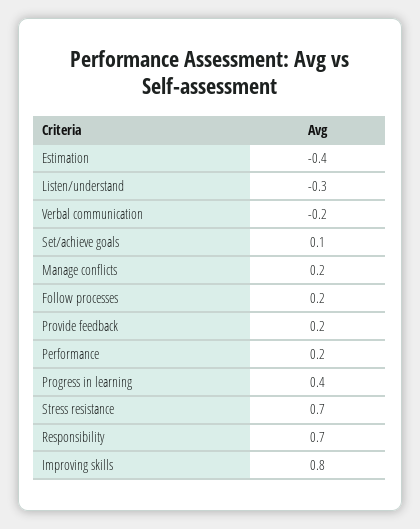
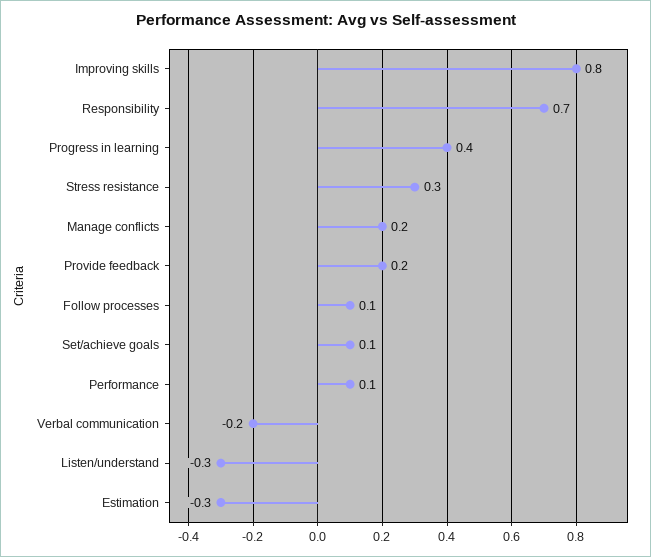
  {
-   "Estimation": -0.4,
+   "Estimation": -0.3,
    "Listen/understand": -0.3,
    "Verbal communication": -0.2,
    "Set/achieve goals": 0.1,
    "Manage conflicts": 0.2,
-   "Follow processes": 0.2,
+   "Follow processes": 0.1,
    "Provide feedback": 0.2,
-   "Performance": 0.2,
+   "Performance": 0.1,
    "Progress in learning": 0.4,
-   "Stress resistance": 0.7,
+   "Stress resistance": 0.3,
    "Responsibility": 0.7,
    "Improving skills": 0.8
  }

